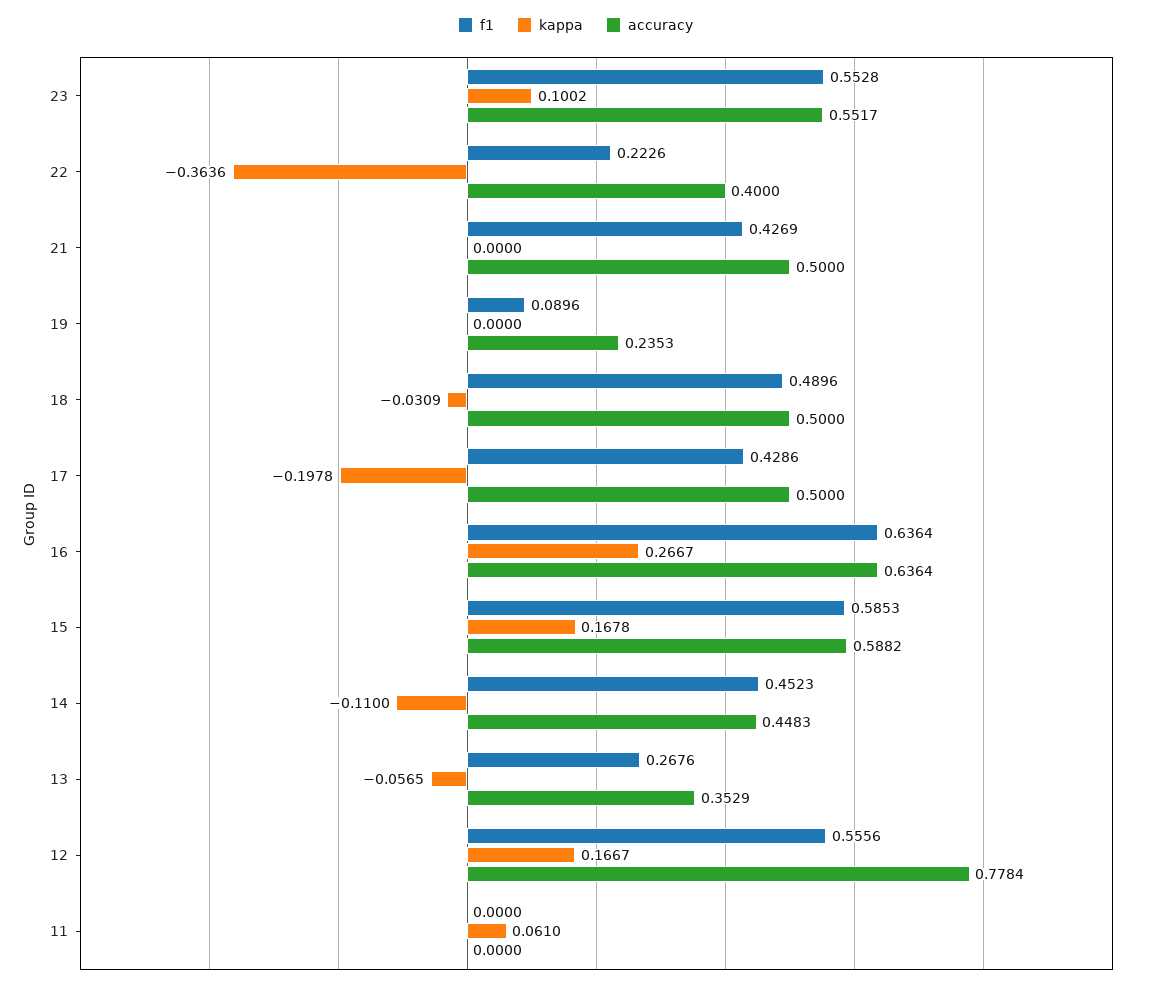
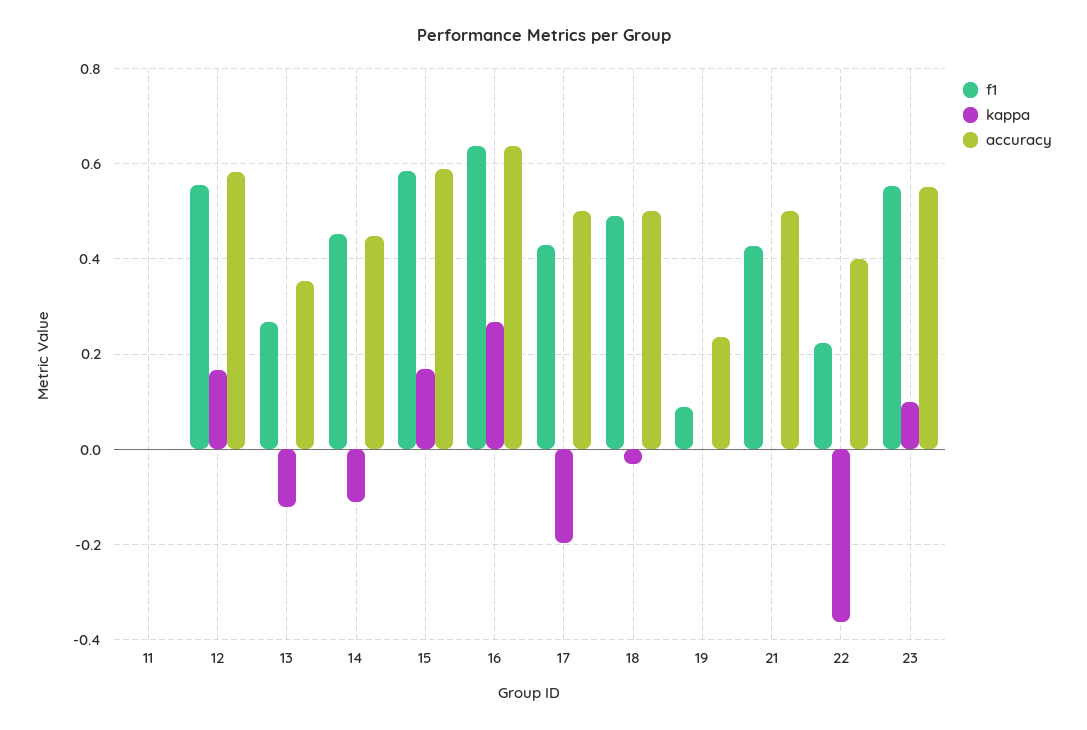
  {
    "f1": {
      "23": 0.5528,
      "22": 0.2226,
      "21": 0.4269,
      "19": 0.0896,
      "18": 0.4896,
      "17": 0.4286,
      "16": 0.6364,
      "15": 0.5853,
      "14": 0.4523,
      "13": 0.2676,
      "12": 0.5556,
      "11": 0
    },
    "kappa": {
      "23": 0.1002,
      "22": -0.3636,
      "21": 0,
      "19": 0,
      "18": -0.0309,
      "17": -0.1978,
      "16": 0.2667,
      "15": 0.1678,
      "14": -0.11,
-     "13": -0.0565,
+     "13": -0.12,
      "12": 0.1667,
-     "11": 0.061
+     "11": 0
    },
    "accuracy": {
      "23": 0.5517,
      "22": 0.4,
      "21": 0.5,
      "19": 0.2353,
      "18": 0.5,
      "17": 0.5,
      "16": 0.6364,
      "15": 0.5882,
      "14": 0.4483,
      "13": 0.3529,
-     "12": 0.7784,
+     "12": 0.58,
      "11": 0
    }
  }

